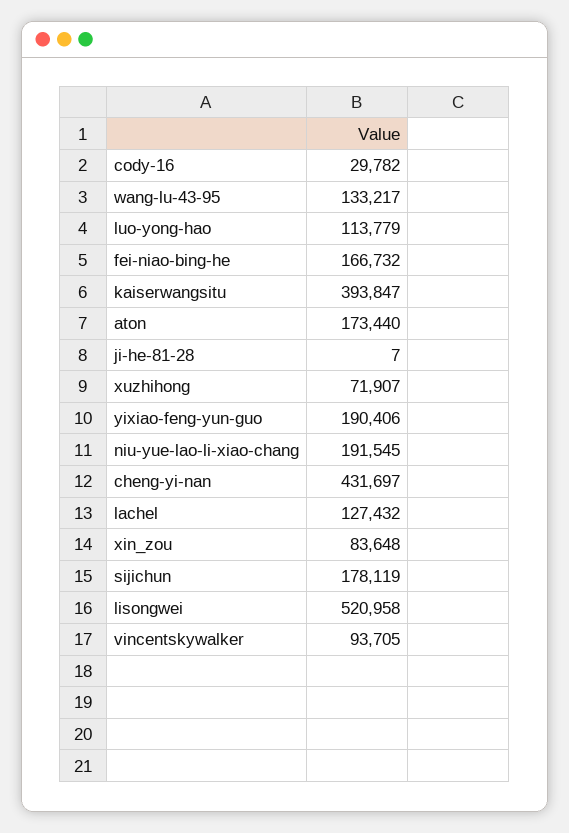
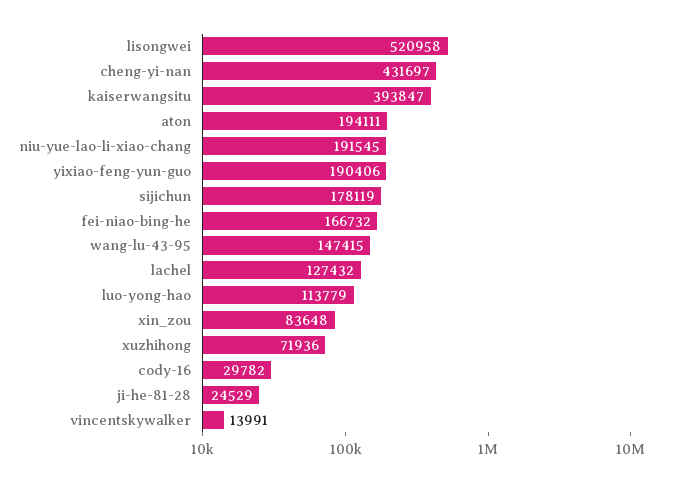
  {
    "cody-16": 29782,
-   "wang-lu-43-95": 133217,
+   "wang-lu-43-95": 147415,
    "luo-yong-hao": 113779,
    "fei-niao-bing-he": 166732,
    "kaiserwangsitu": 393847,
-   "aton": 173440,
+   "aton": 194111,
-   "ji-he-81-28": 7,
+   "ji-he-81-28": 24529,
-   "xuzhihong": 71907,
+   "xuzhihong": 71936,
    "yixiao-feng-yun-guo": 190406,
    "niu-yue-lao-li-xiao-chang": 191545,
    "cheng-yi-nan": 431697,
    "lachel": 127432,
    "xin_zou": 83648,
    "sijichun": 178119,
    "lisongwei": 520958,
-   "vincentskywalker": 93705
+   "vincentskywalker": 13991
  }

